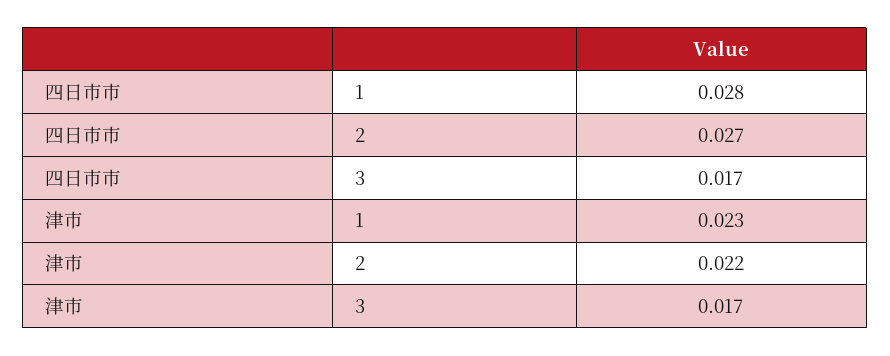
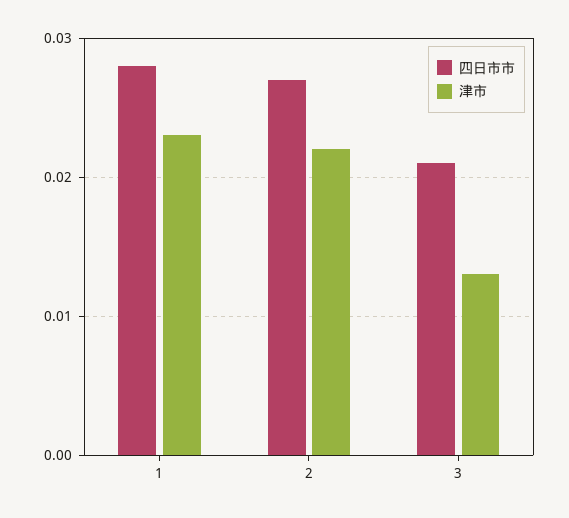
  {
    "四日市市": {
      "1": 0.028,
      "2": 0.027,
-     "3": 0.017
+     "3": 0.021
    },
    "津市": {
      "1": 0.023,
      "2": 0.022,
-     "3": 0.017
+     "3": 0.013
    }
  }

